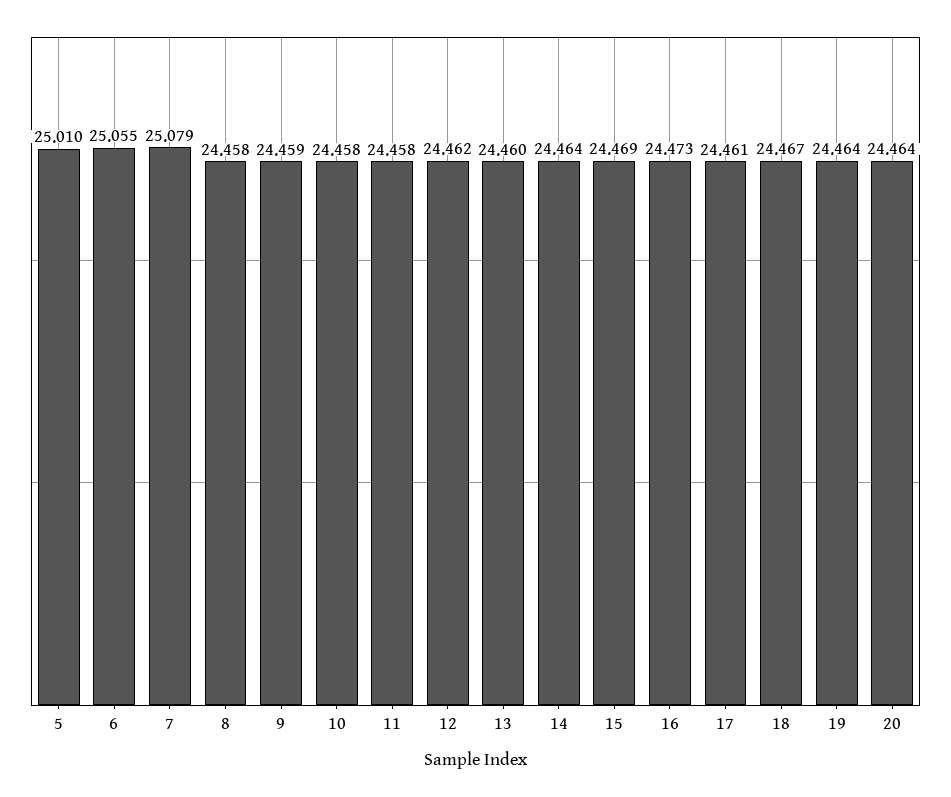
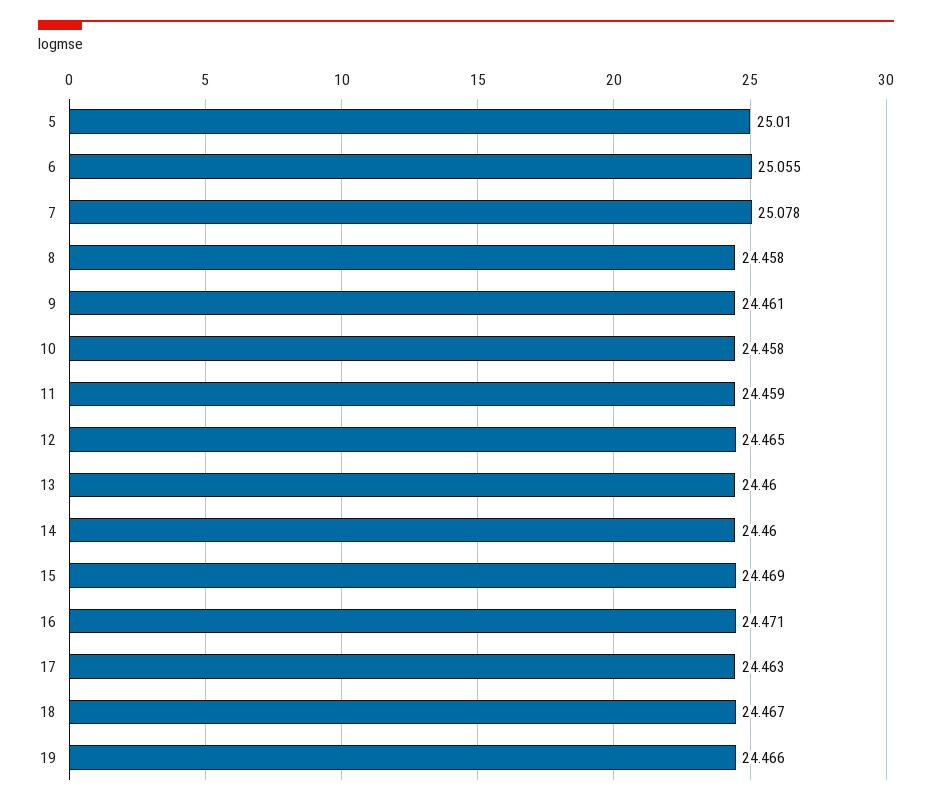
  {
    "5": 25.01,
    "6": 25.055,
-   "7": 25.079,
+   "7": 25.078,
    "8": 24.458,
-   "9": 24.459,
+   "9": 24.461,
    "10": 24.458,
-   "11": 24.458,
+   "11": 24.459,
-   "12": 24.462,
+   "12": 24.465,
    "13": 24.46,
-   "14": 24.464,
+   "14": 24.46,
    "15": 24.469,
-   "16": 24.473,
+   "16": 24.471,
-   "17": 24.461,
+   "17": 24.463,
    "18": 24.467,
-   "19": 24.464,
+   "19": 24.466
-   "20": 24.464
  }

